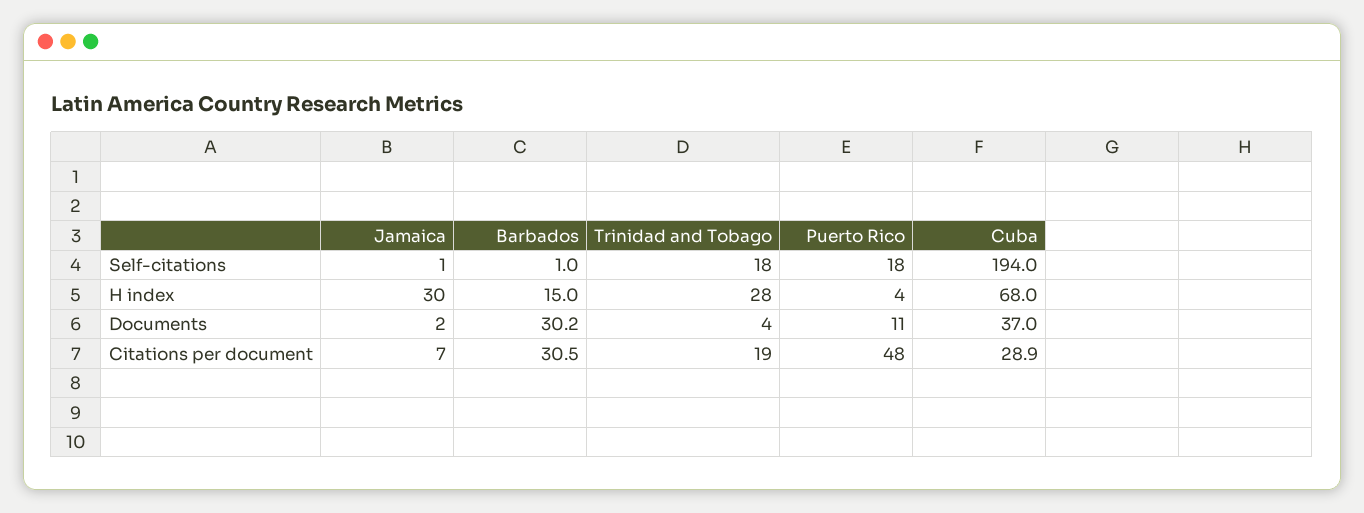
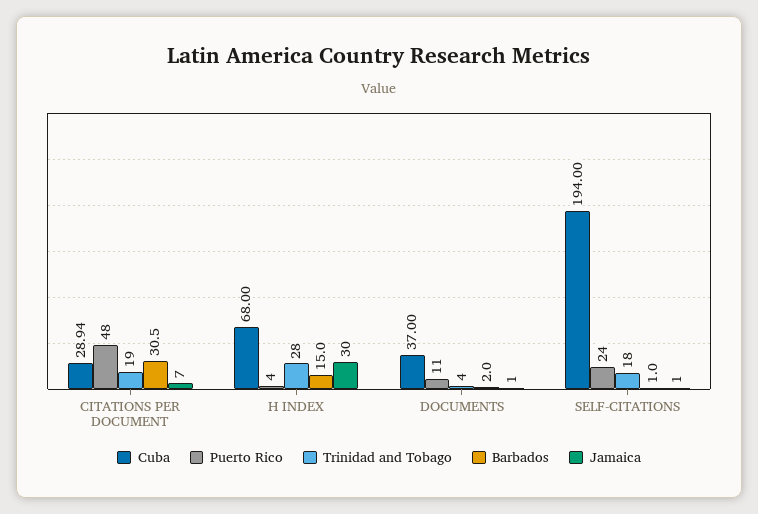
  {
    "Jamaica": {
      "Self-citations": 1,
      "H index": 30,
-     "Documents": 2,
+     "Documents": 1,
      "Citations per document": 7
    },
    "Barbados": {
      "Self-citations": 1,
      "H index": 15,
-     "Documents": 30.2,
+     "Documents": 2,
      "Citations per document": 30.5
    },
    "Trinidad and Tobago": {
      "Self-citations": 18,
      "H index": 28,
      "Documents": 4,
      "Citations per document": 19
    },
    "Puerto Rico": {
-     "Self-citations": 18,
+     "Self-citations": 24,
      "H index": 4,
      "Documents": 11,
      "Citations per document": 48
    },
    "Cuba": {
      "Self-citations": 194,
      "H index": 68,
      "Documents": 37,
      "Citations per document": 28.94
    }
  }

